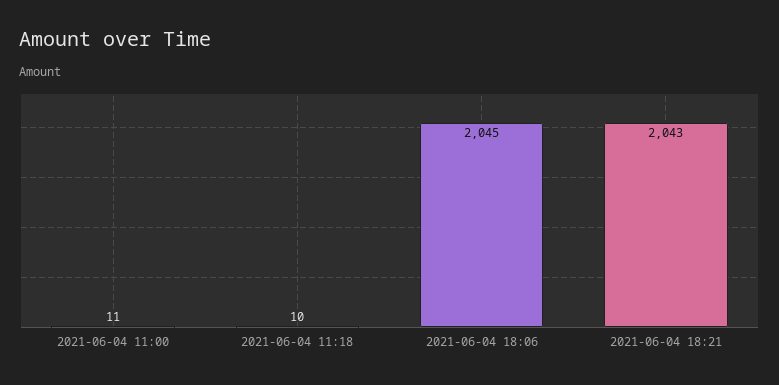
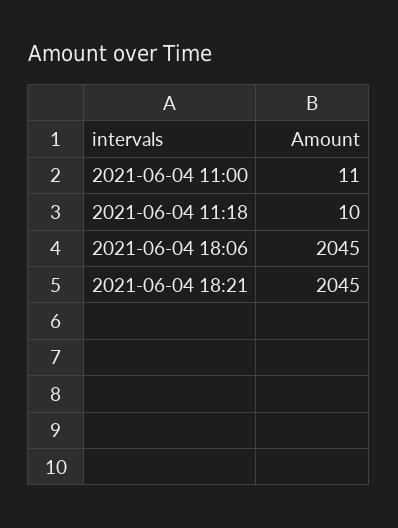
  {
    "2021-06-04 11:00": 11,
    "2021-06-04 11:18": 10,
    "2021-06-04 18:06": 2045,
-   "2021-06-04 18:21": 2043
+   "2021-06-04 18:21": 2045
  }

